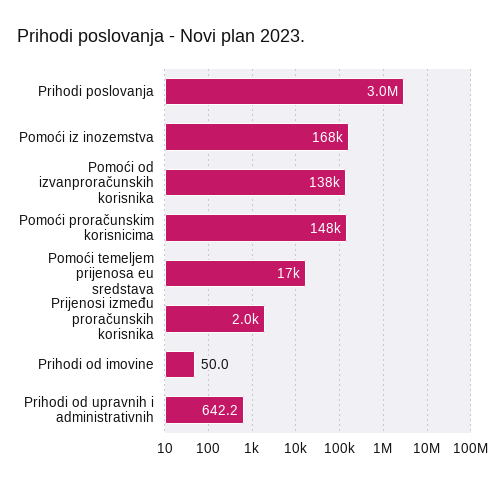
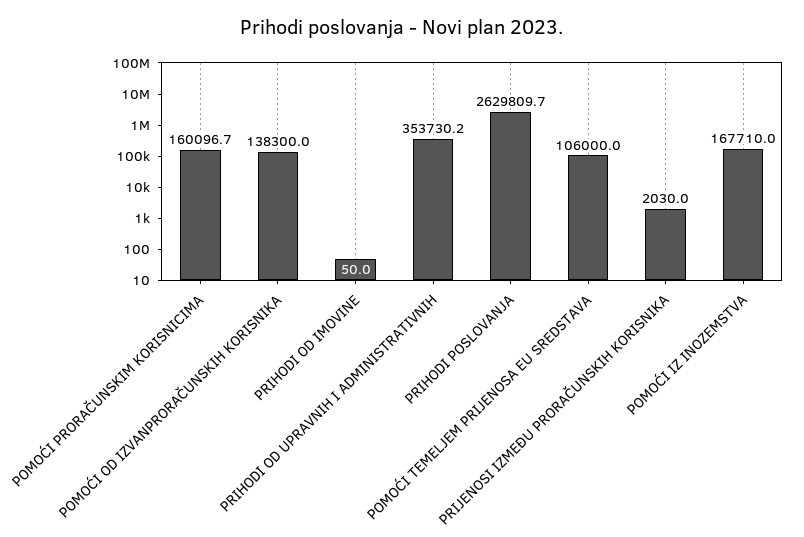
  {
-   "Prihodi poslovanja": 3000000,
+   "Prihodi poslovanja": 2629809.7,
    "Pomoći iz inozemstva": 167710,
    "Pomoći od izvanproračunskih korisnika": 138300,
-   "Pomoći proračunskim korisnicima": 148000,
+   "Pomoći proračunskim korisnicima": 160096.7,
-   "Pomoći temeljem prijenosa eu sredstava": 17000,
+   "Pomoći temeljem prijenosa eu sredstava": 106000,
    "Prijenosi između proračunskih korisnika": 2030,
    "Prihodi od imovine": 50,
-   "Prihodi od upravnih i administrativnih": 642.2
+   "Prihodi od upravnih i administrativnih": 353730.2
  }

